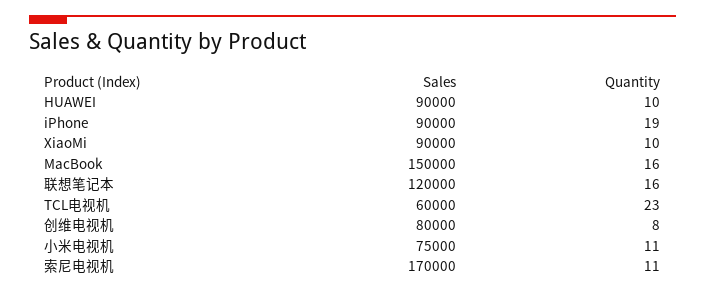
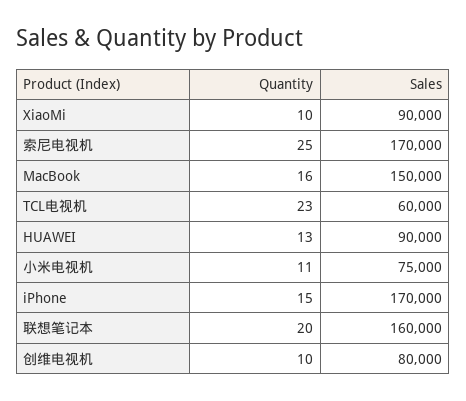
  {
    "Sales": {
      "HUAWEI": 90000,
-     "iPhone": 90000,
+     "iPhone": 170000,
      "XiaoMi": 90000,
      "MacBook": 150000,
-     "联想笔记本": 120000,
+     "联想笔记本": 160000,
      "TCL电视机": 60000,
      "创维电视机": 80000,
      "小米电视机": 75000,
      "索尼电视机": 170000
    },
    "Quantity": {
-     "HUAWEI": 10,
+     "HUAWEI": 13,
-     "iPhone": 19,
+     "iPhone": 15,
      "XiaoMi": 10,
      "MacBook": 16,
-     "联想笔记本": 16,
+     "联想笔记本": 20,
      "TCL电视机": 23,
-     "创维电视机": 8,
+     "创维电视机": 10,
      "小米电视机": 11,
-     "索尼电视机": 11
+     "索尼电视机": 25
    }
  }

